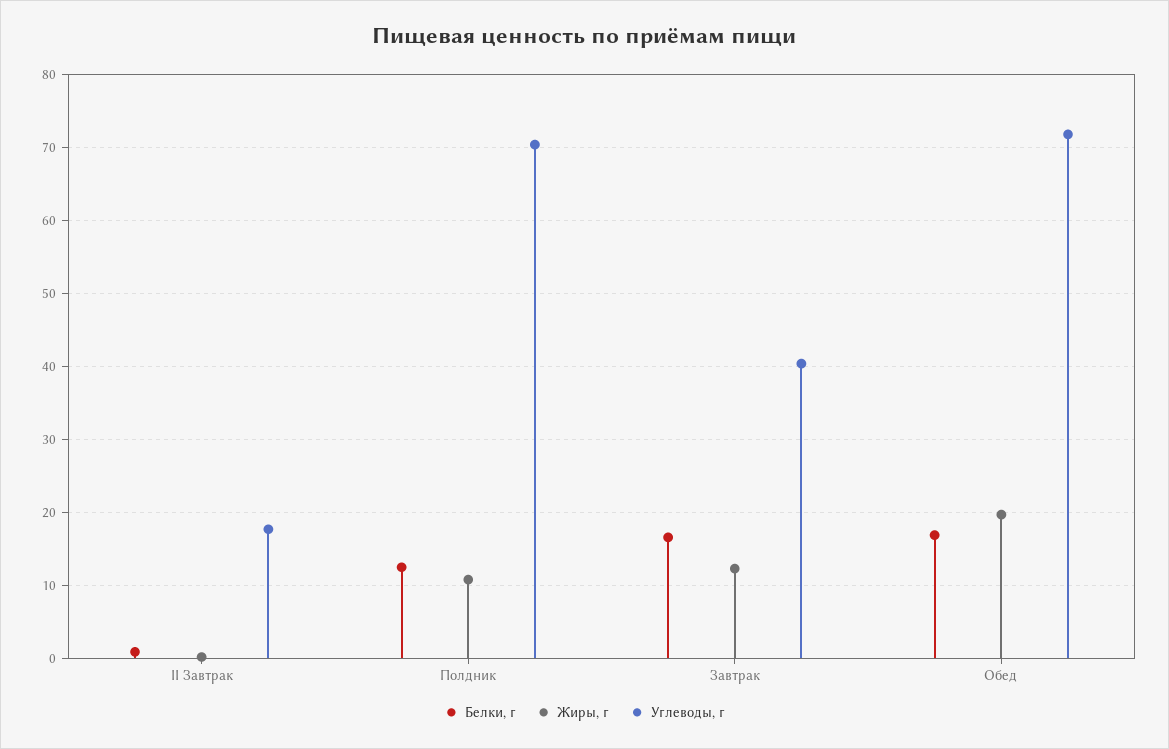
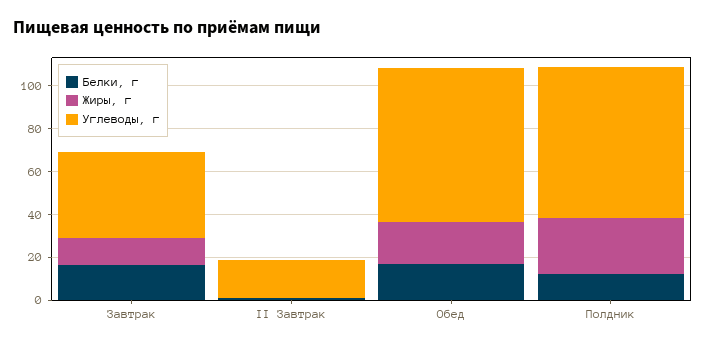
  {
    "Белки, г": {
      "II Завтрак": 1,
      "Полдник": 13,
      "Завтрак": 17,
      "Обед": 17
    },
    "Жиры, г": {
      "II Завтрак": 0,
-     "Полдник": 11,
+     "Полдник": 25,
      "Завтрак": 12,
      "Обед": 20
    },
    "Углеводы, г": {
      "II Завтрак": 18,
      "Полдник": 70,
      "Завтрак": 40,
      "Обед": 72
    }
  }

